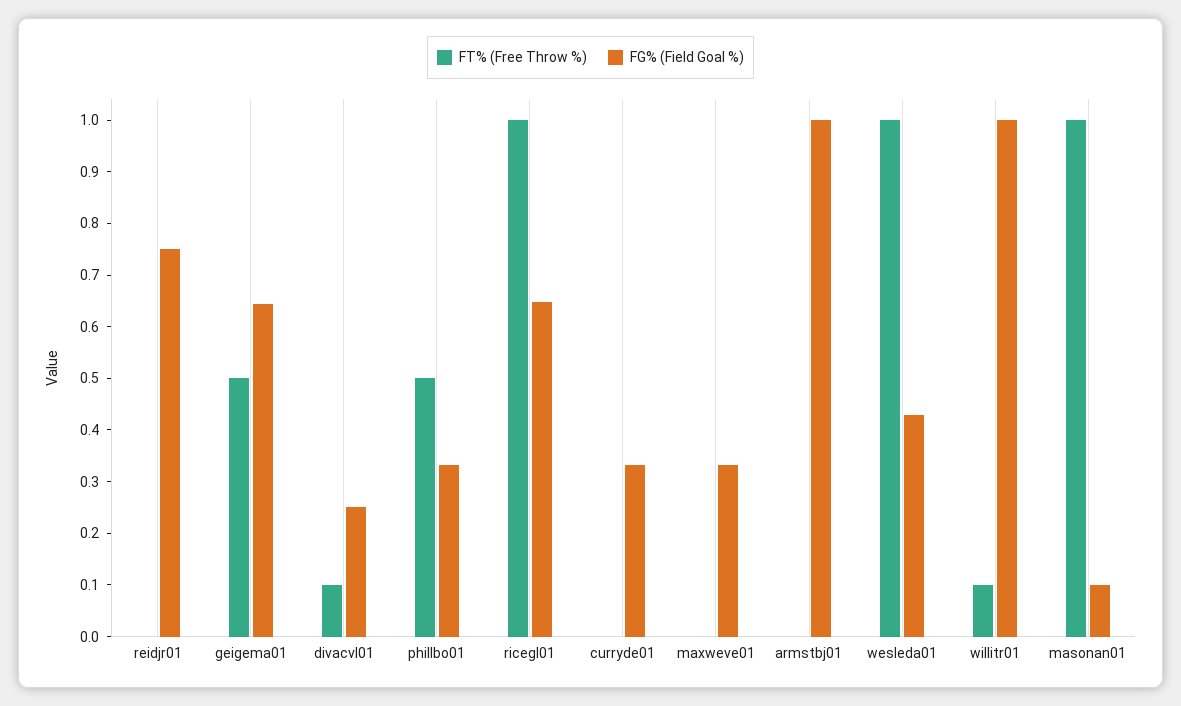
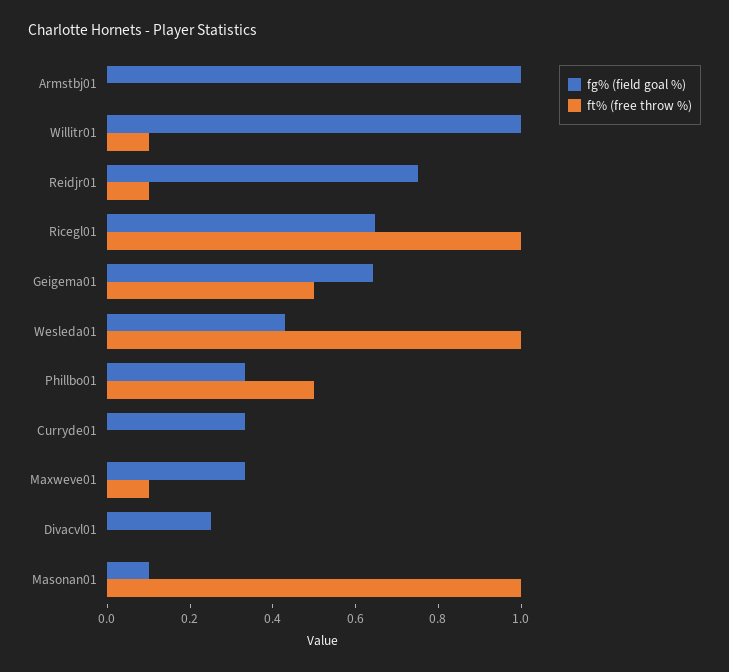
  {
    "FT% (Free Throw %)": {
-     "reidjr01": 0,
+     "reidjr01": 0.1,
      "geigema01": 0.5,
-     "divacvl01": 0.1,
+     "divacvl01": 0,
      "phillbo01": 0.5,
      "ricegl01": 1,
      "curryde01": 0,
-     "maxweve01": 0,
+     "maxweve01": 0.1,
      "armstbj01": 0,
      "wesleda01": 1,
      "willitr01": 0.1,
      "masonan01": 1
    },
    "FG% (Field Goal %)": {
      "reidjr01": 0.76,
      "geigema01": 0.64,
      "divacvl01": 0.26,
      "phillbo01": 0.34,
      "ricegl01": 0.64,
      "curryde01": 0.34,
      "maxweve01": 0.34,
      "armstbj01": 1,
      "wesleda01": 0.42,
      "willitr01": 1,
      "masonan01": 0.1
    }
  }

